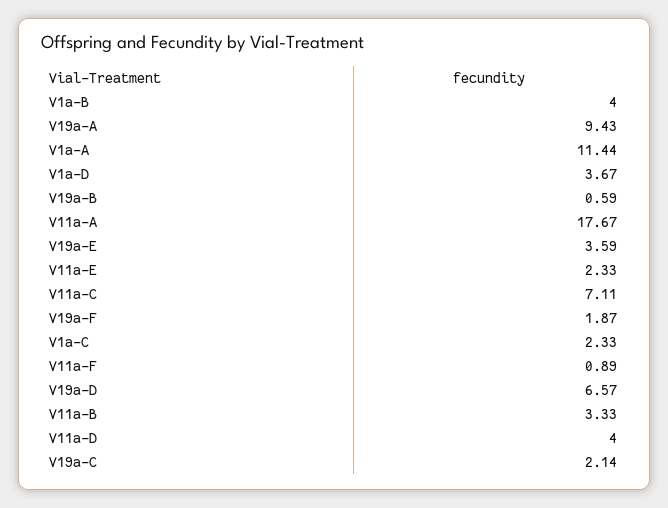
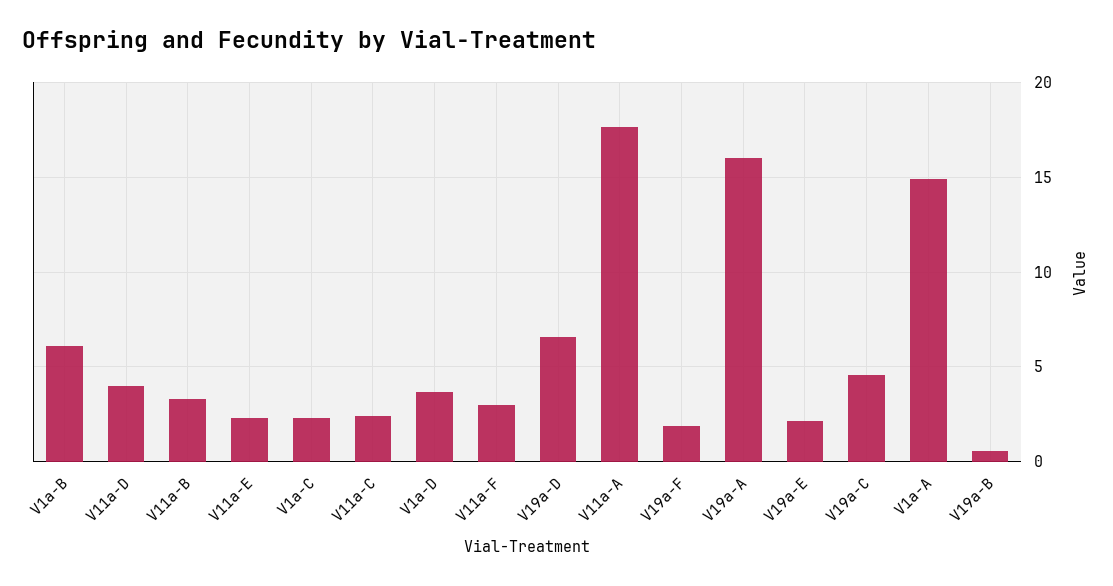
  {
-   "V1a-B": 4,
+   "V1a-B": 6,
-   "V19a-A": 9.43,
+   "V19a-A": 16,
-   "V1a-A": 11.44,
+   "V1a-A": 15,
    "V1a-D": 3.67,
    "V19a-B": 0.59,
    "V11a-A": 17.67,
-   "V19a-E": 3.59,
+   "V19a-E": 2,
    "V11a-E": 2.33,
-   "V11a-C": 7.11,
+   "V11a-C": 2.5,
    "V19a-F": 1.87,
    "V1a-C": 2.33,
-   "V11a-F": 0.89,
+   "V11a-F": 3,
    "V19a-D": 6.57,
    "V11a-B": 3.33,
    "V11a-D": 4,
-   "V19a-C": 2.14
+   "V19a-C": 4.5
  }

